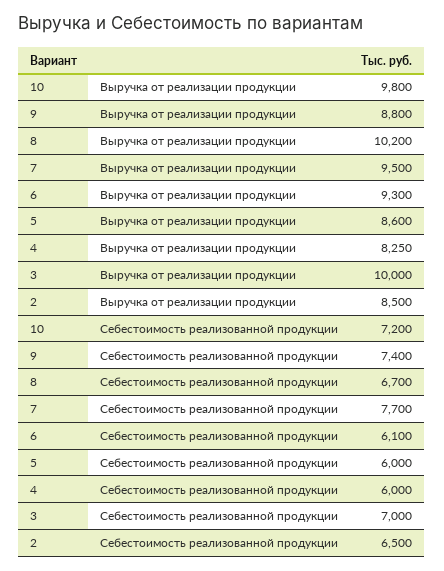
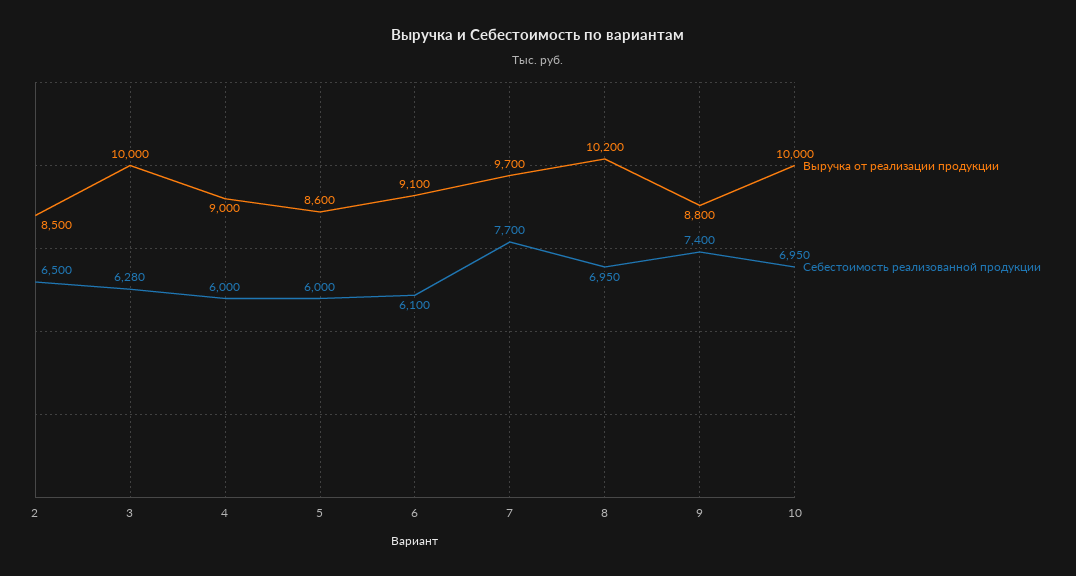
  {
    "Выручка от реализации продукции": {
-     "10": 9800,
+     "10": 10000,
      "9": 8800,
      "8": 10200,
-     "7": 9500,
+     "7": 9700,
-     "6": 9300,
+     "6": 9100,
      "5": 8600,
-     "4": 8250,
+     "4": 9000,
      "3": 10000,
      "2": 8500
    },
    "Себестоимость реализованной продукции": {
-     "10": 7200,
+     "10": 6950,
      "9": 7400,
-     "8": 6700,
+     "8": 6950,
      "7": 7700,
      "6": 6100,
      "5": 6000,
      "4": 6000,
-     "3": 7000,
+     "3": 6280,
      "2": 6500
    }
  }

